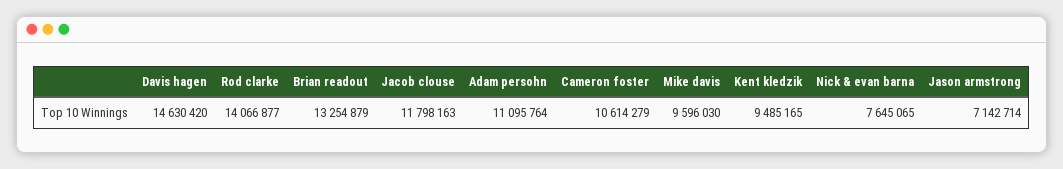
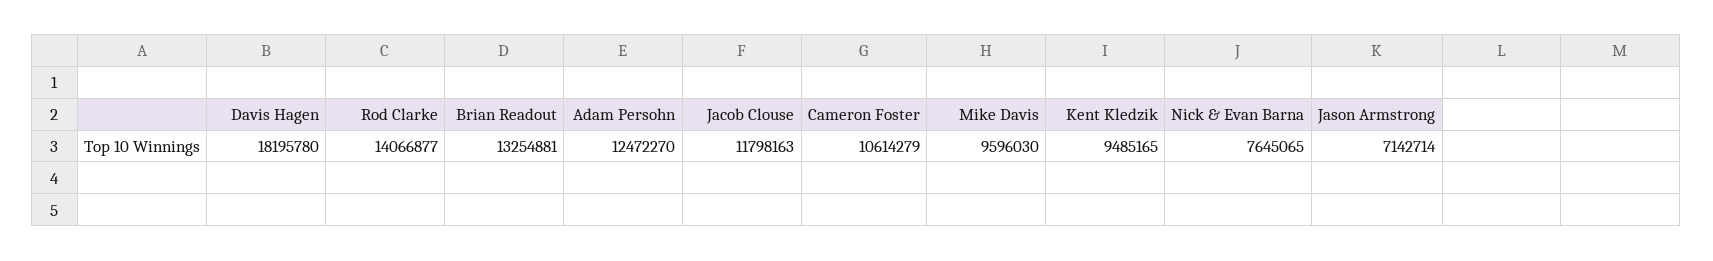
  {
-   "Davis hagen": 14630420,
+   "Davis hagen": 18195780,
    "Rod clarke": 14066877,
-   "Brian readout": 13254879,
+   "Brian readout": 13254881,
    "Jacob clouse": 11798163,
-   "Adam persohn": 11095764,
+   "Adam persohn": 12472270,
    "Cameron foster": 10614279,
    "Mike davis": 9596030,
    "Kent kledzik": 9485165,
    "Nick & evan barna": 7645065,
    "Jason armstrong": 7142714
  }

